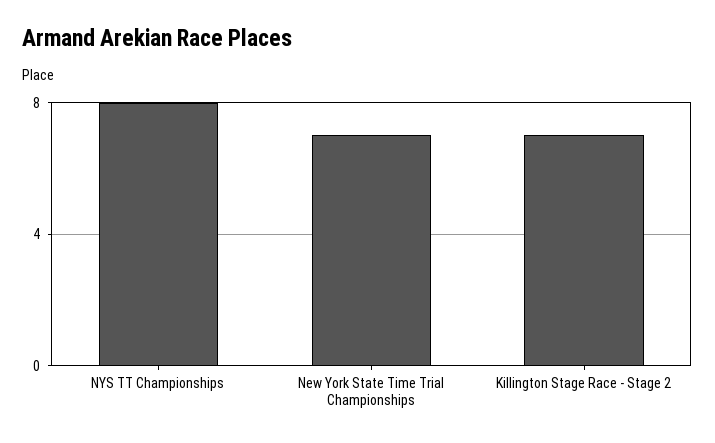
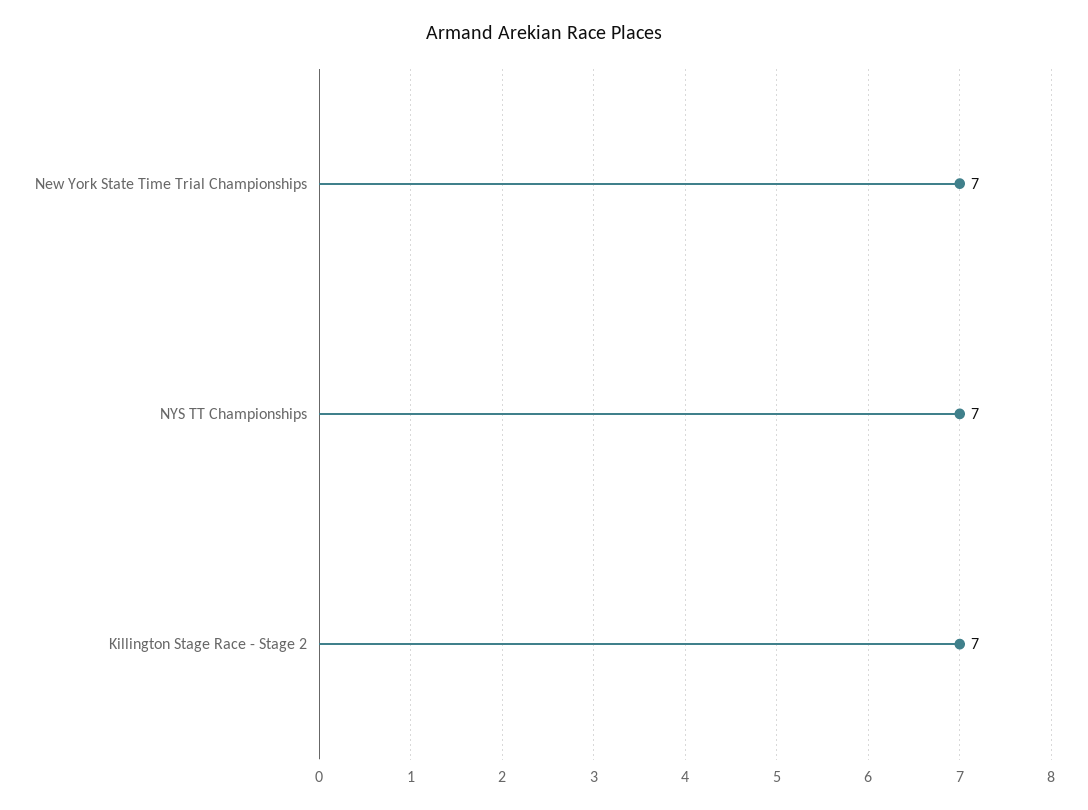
  {
-   "NYS TT Championships": 8,
+   "NYS TT Championships": 7,
    "New York State Time Trial Championships": 7,
    "Killington Stage Race - Stage 2": 7
  }

